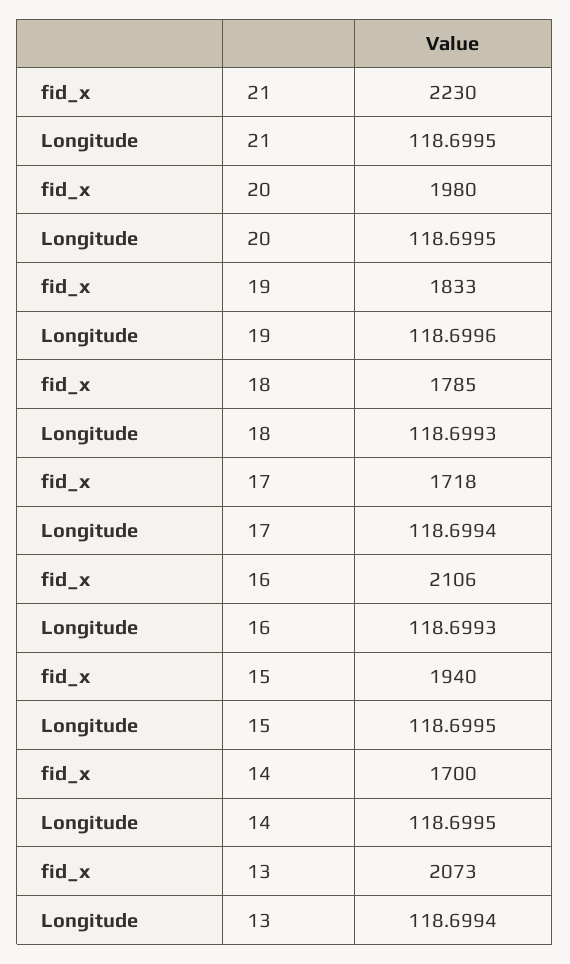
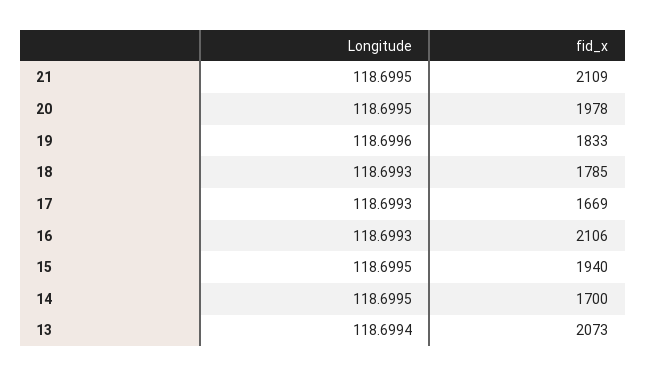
  {
    "fid_x": {
-     "21": 2230,
+     "21": 2109,
-     "20": 1980,
+     "20": 1978,
      "19": 1833,
      "18": 1785,
-     "17": 1718,
+     "17": 1669,
      "16": 2106,
      "15": 1940,
      "14": 1700,
      "13": 2073
    },
    "Longitude": {
      "21": 118.6995,
      "20": 118.6995,
      "19": 118.6996,
      "18": 118.6993,
-     "17": 118.6994,
+     "17": 118.6993,
      "16": 118.6993,
      "15": 118.6995,
      "14": 118.6995,
      "13": 118.6994
    }
  }

